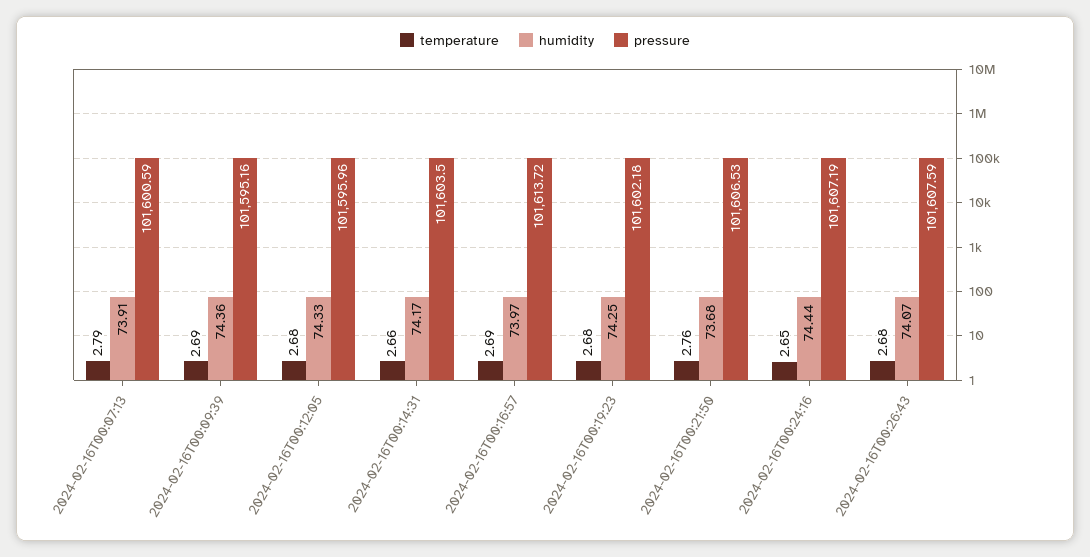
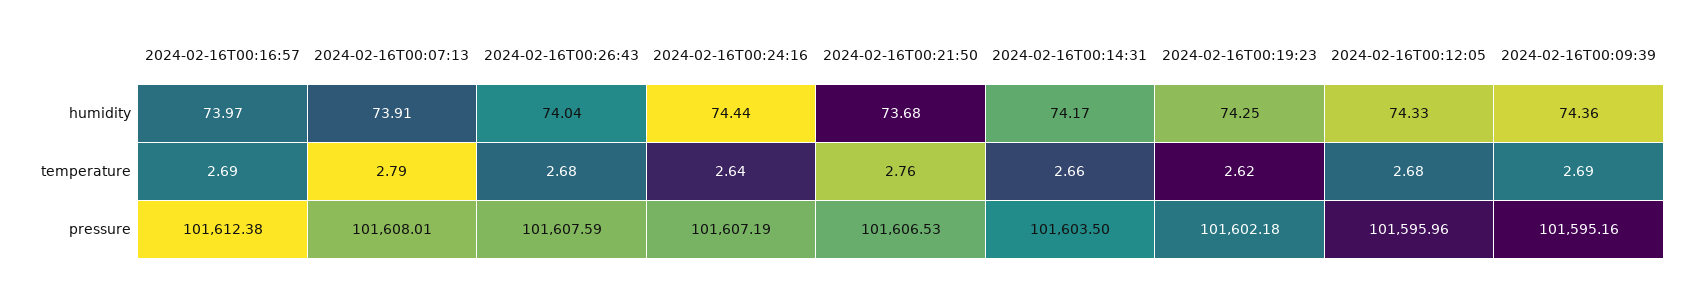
  {
    "temperature": {
      "2024-02-16T00:07:13": 2.79,
      "2024-02-16T00:09:39": 2.69,
      "2024-02-16T00:12:05": 2.68,
      "2024-02-16T00:14:31": 2.66,
      "2024-02-16T00:16:57": 2.69,
-     "2024-02-16T00:19:23": 2.68,
+     "2024-02-16T00:19:23": 2.62,
      "2024-02-16T00:21:50": 2.76,
-     "2024-02-16T00:24:16": 2.65,
+     "2024-02-16T00:24:16": 2.64,
      "2024-02-16T00:26:43": 2.68
    },
    "humidity": {
      "2024-02-16T00:07:13": 73.91,
      "2024-02-16T00:09:39": 74.36,
      "2024-02-16T00:12:05": 74.33,
      "2024-02-16T00:14:31": 74.17,
      "2024-02-16T00:16:57": 73.97,
      "2024-02-16T00:19:23": 74.25,
      "2024-02-16T00:21:50": 73.68,
      "2024-02-16T00:24:16": 74.44,
-     "2024-02-16T00:26:43": 74.07
+     "2024-02-16T00:26:43": 74.04
    },
    "pressure": {
-     "2024-02-16T00:07:13": 101600.59,
+     "2024-02-16T00:07:13": 101608.01,
      "2024-02-16T00:09:39": 101595.16,
      "2024-02-16T00:12:05": 101595.96,
      "2024-02-16T00:14:31": 101603.5,
-     "2024-02-16T00:16:57": 101613.72,
+     "2024-02-16T00:16:57": 101612.38,
      "2024-02-16T00:19:23": 101602.18,
      "2024-02-16T00:21:50": 101606.53,
      "2024-02-16T00:24:16": 101607.19,
      "2024-02-16T00:26:43": 101607.59
    }
  }

